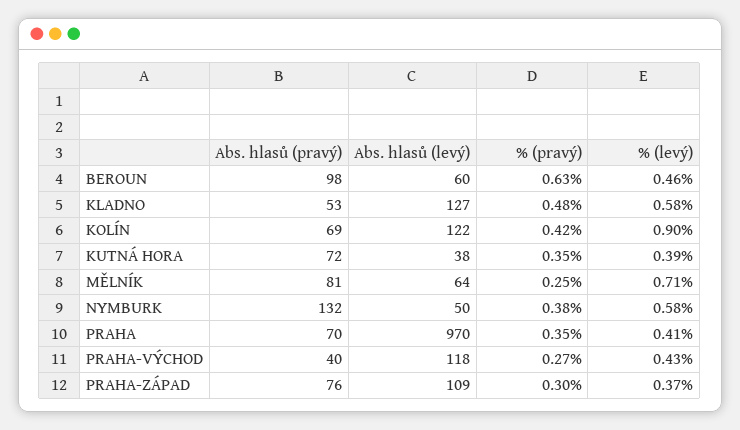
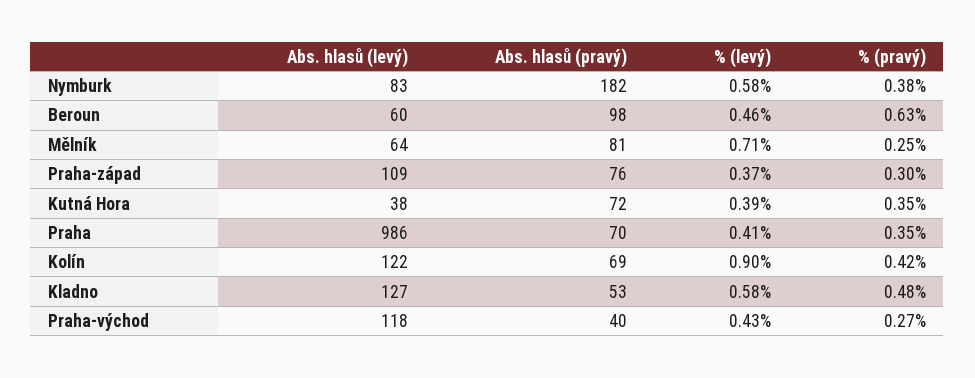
  {
    "Abs. hlasů (pravý)": {
      "BEROUN": 98,
      "KLADNO": 53,
      "KOLÍN": 69,
      "KUTNÁ HORA": 72,
      "MĚLNÍK": 81,
-     "NYMBURK": 132,
+     "NYMBURK": 182,
      "PRAHA": 70,
      "PRAHA-VÝCHOD": 40,
      "PRAHA-ZÁPAD": 76
    },
    "Abs. hlasů (levý)": {
      "BEROUN": 60,
      "KLADNO": 127,
      "KOLÍN": 122,
      "KUTNÁ HORA": 38,
      "MĚLNÍK": 64,
-     "NYMBURK": 50,
+     "NYMBURK": 83,
-     "PRAHA": 970,
+     "PRAHA": 986,
      "PRAHA-VÝCHOD": 118,
      "PRAHA-ZÁPAD": 109
    },
    "% (pravý)": {
      "BEROUN": 0.63,
      "KLADNO": 0.48,
      "KOLÍN": 0.42,
      "KUTNÁ HORA": 0.35,
      "MĚLNÍK": 0.25,
      "NYMBURK": 0.38,
      "PRAHA": 0.35,
      "PRAHA-VÝCHOD": 0.27,
      "PRAHA-ZÁPAD": 0.3
    },
    "% (levý)": {
      "BEROUN": 0.46,
      "KLADNO": 0.58,
      "KOLÍN": 0.9,
      "KUTNÁ HORA": 0.39,
      "MĚLNÍK": 0.71,
      "NYMBURK": 0.58,
      "PRAHA": 0.41,
      "PRAHA-VÝCHOD": 0.43,
      "PRAHA-ZÁPAD": 0.37
    }
  }

